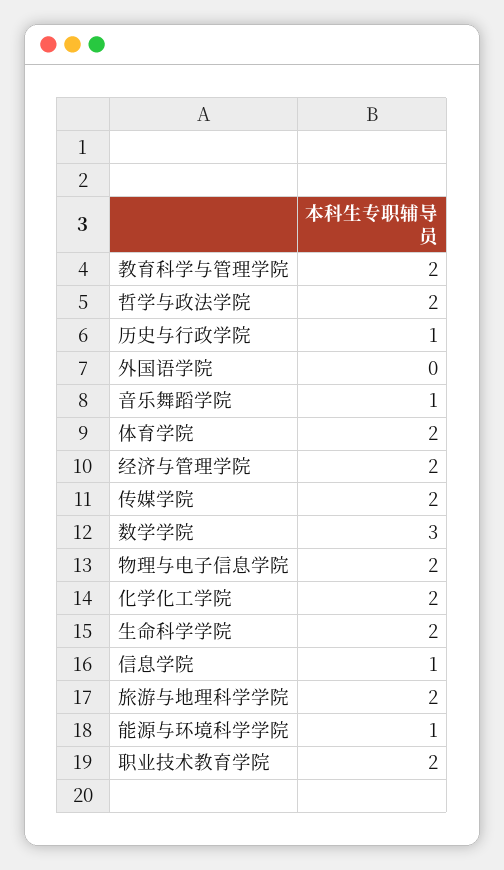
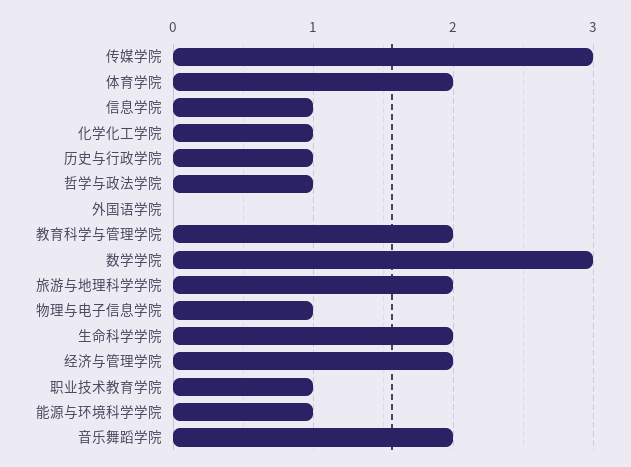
  {
    "教育科学与管理学院": 2,
-   "哲学与政法学院": 2,
+   "哲学与政法学院": 1,
    "历史与行政学院": 1,
    "外国语学院": 0,
-   "音乐舞蹈学院": 1,
+   "音乐舞蹈学院": 2,
    "体育学院": 2,
    "经济与管理学院": 2,
-   "传媒学院": 2,
+   "传媒学院": 3,
    "数学学院": 3,
-   "物理与电子信息学院": 2,
+   "物理与电子信息学院": 1,
-   "化学化工学院": 2,
+   "化学化工学院": 1,
    "生命科学学院": 2,
    "信息学院": 1,
    "旅游与地理科学学院": 2,
    "能源与环境科学学院": 1,
-   "职业技术教育学院": 2
+   "职业技术教育学院": 1
  }

